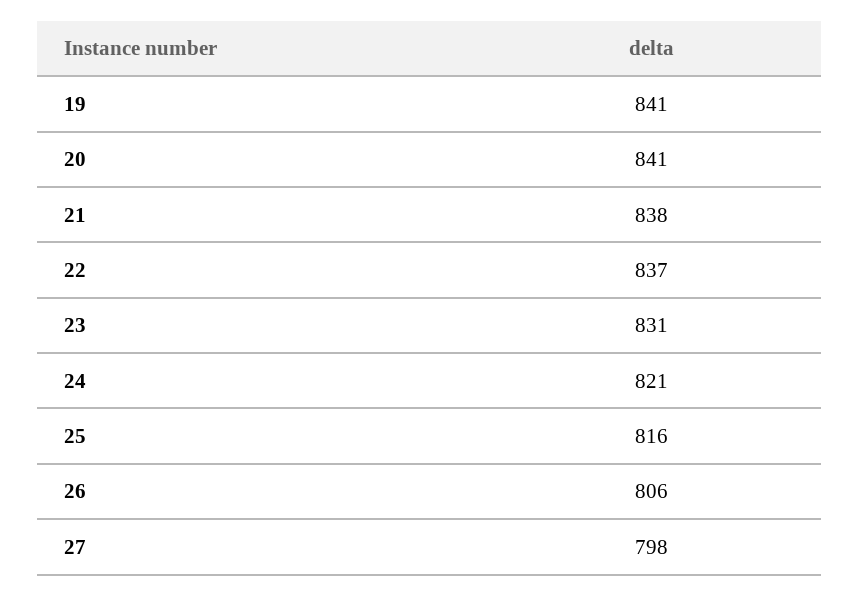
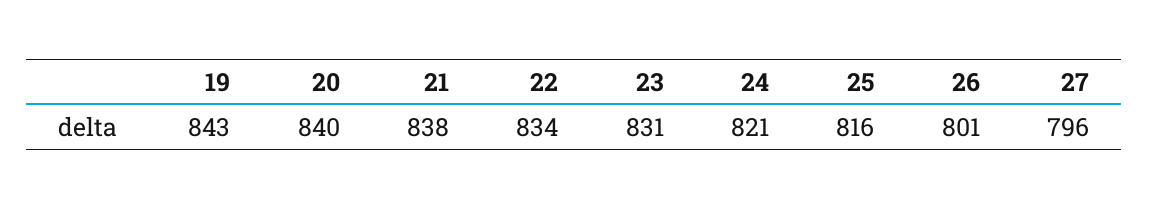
  {
-   "19": 841,
+   "19": 843,
-   "20": 841,
+   "20": 840,
    "21": 838,
-   "22": 837,
+   "22": 834,
    "23": 831,
    "24": 821,
    "25": 816,
-   "26": 806,
+   "26": 801,
-   "27": 798
+   "27": 796
  }

